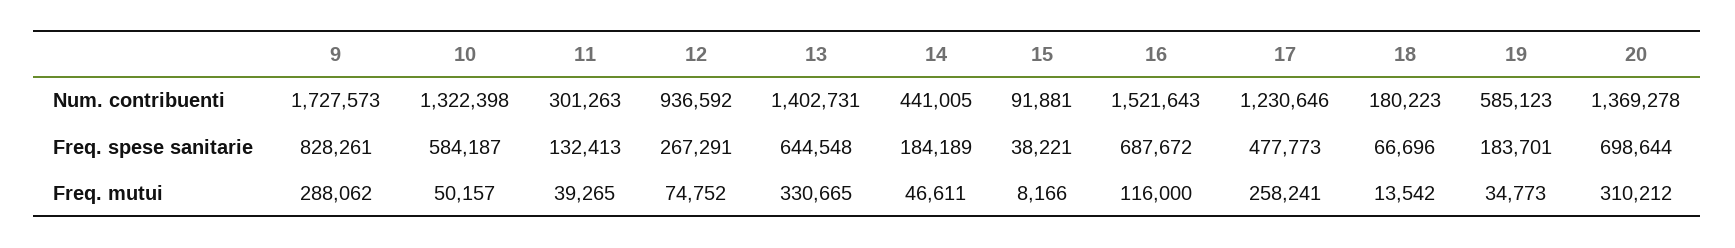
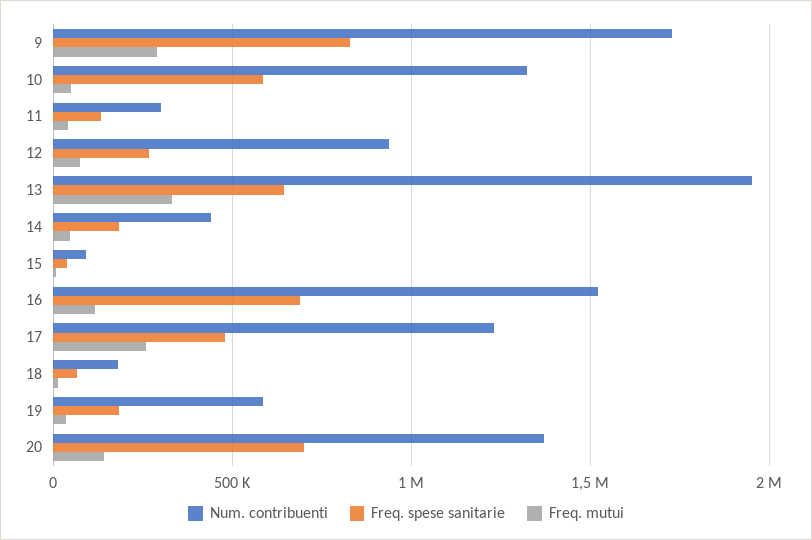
  {
    "Num. contribuenti": {
      "9": 1727573,
      "10": 1322398,
      "11": 301263,
      "12": 936592,
-     "13": 1402731,
+     "13": 1950000,
      "14": 441005,
      "15": 91881,
      "16": 1521643,
      "17": 1230646,
      "18": 180223,
      "19": 585123,
      "20": 1369278
    },
    "Freq. spese sanitarie": {
      "9": 828261,
      "10": 584187,
      "11": 132413,
      "12": 267291,
      "13": 644548,
      "14": 184189,
      "15": 38221,
      "16": 687672,
      "17": 477773,
      "18": 66696,
      "19": 183701,
      "20": 698644
    },
    "Freq. mutui": {
      "9": 288062,
      "10": 50157,
      "11": 39265,
      "12": 74752,
      "13": 330665,
      "14": 46611,
      "15": 8166,
      "16": 116000,
      "17": 258241,
      "18": 13542,
      "19": 34773,
-     "20": 310212
+     "20": 150000
    }
  }

